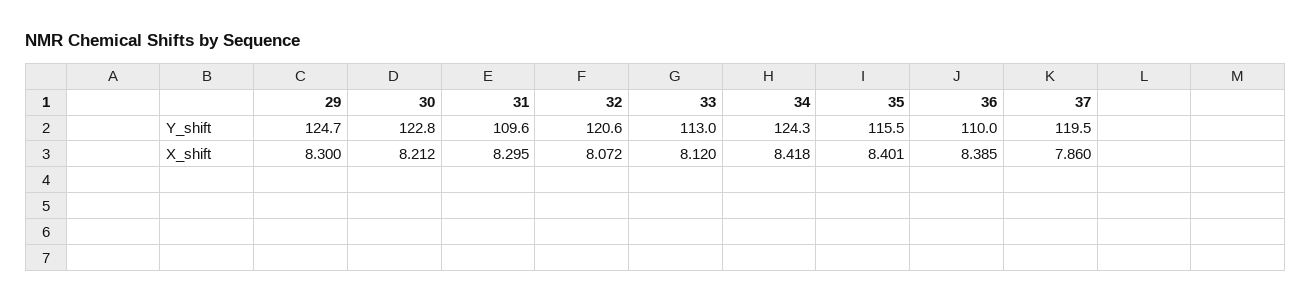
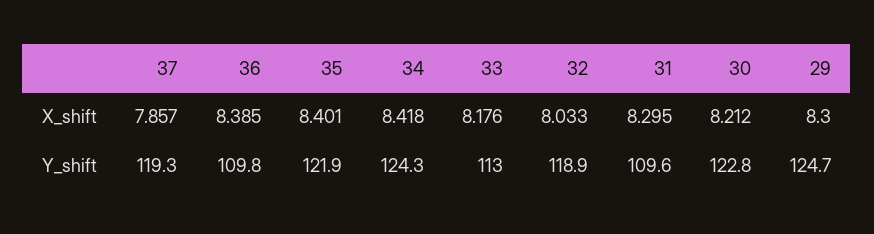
  {
    "29": {
      "Y_shift": 124.7,
      "X_shift": 8.3
    },
    "30": {
      "Y_shift": 122.8,
      "X_shift": 8.212
    },
    "31": {
      "Y_shift": 109.6,
      "X_shift": 8.295
    },
    "32": {
-     "Y_shift": 120.6,
+     "Y_shift": 118.9,
-     "X_shift": 8.072
+     "X_shift": 8.033
    },
    "33": {
      "Y_shift": 113,
-     "X_shift": 8.12
+     "X_shift": 8.176
    },
    "34": {
      "Y_shift": 124.3,
      "X_shift": 8.418
    },
    "35": {
-     "Y_shift": 115.5,
+     "Y_shift": 121.9,
      "X_shift": 8.401
    },
    "36": {
-     "Y_shift": 110,
+     "Y_shift": 109.8,
      "X_shift": 8.385
    },
    "37": {
-     "Y_shift": 119.5,
+     "Y_shift": 119.3,
-     "X_shift": 7.86
+     "X_shift": 7.857
    }
  }

